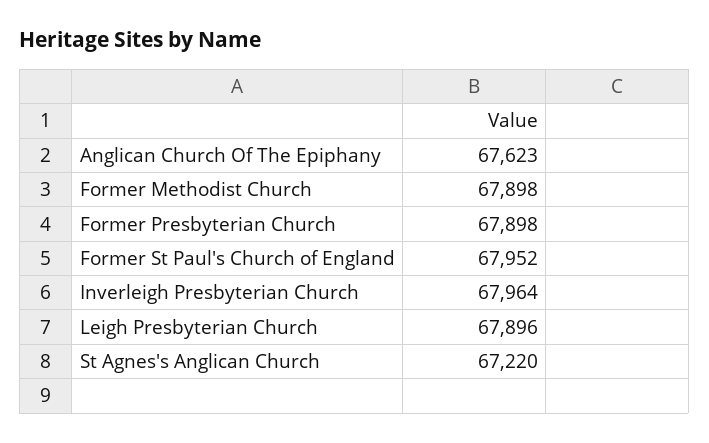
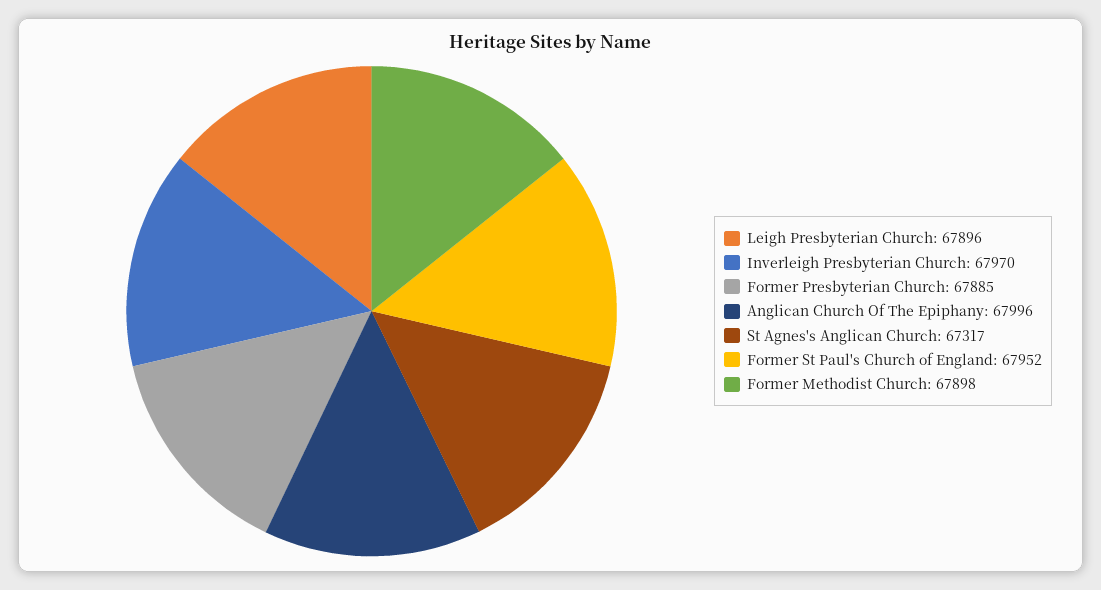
  {
-   "Anglican Church Of The Epiphany": 67623,
+   "Anglican Church Of The Epiphany": 67996,
    "Former Methodist Church": 67898,
-   "Former Presbyterian Church": 67898,
+   "Former Presbyterian Church": 67885,
    "Former St Paul's Church of England": 67952,
-   "Inverleigh Presbyterian Church": 67964,
+   "Inverleigh Presbyterian Church": 67970,
    "Leigh Presbyterian Church": 67896,
-   "St Agnes's Anglican Church": 67220
+   "St Agnes's Anglican Church": 67317
  }

